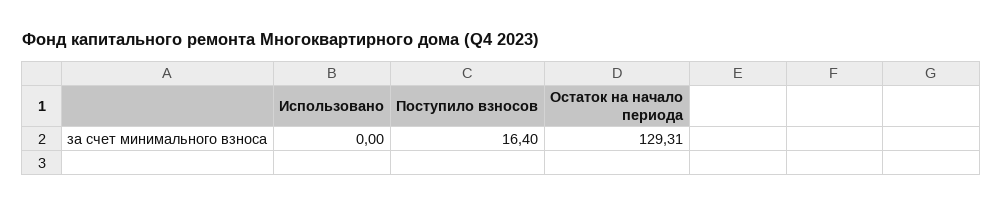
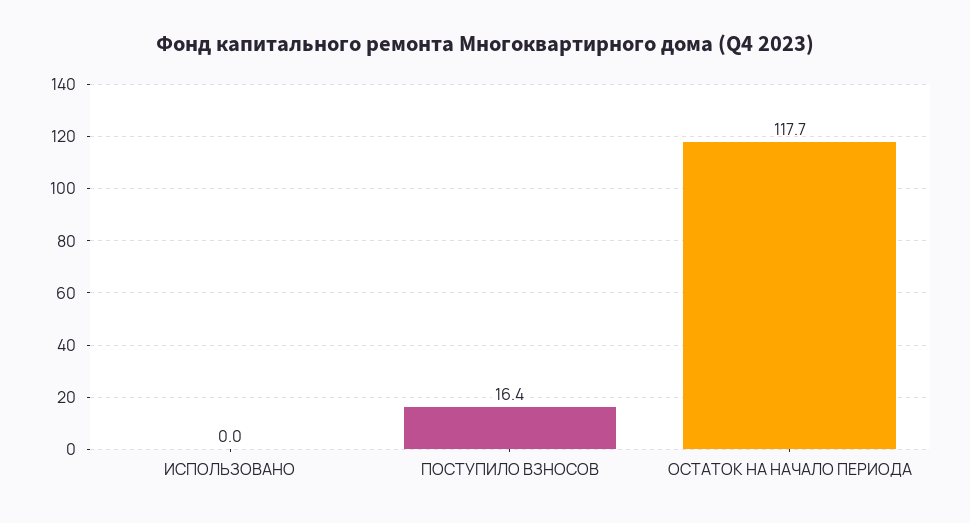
  {
    "Использовано": 0,
    "Поступило взносов": 16.4,
-   "Остаток на начало периода": 129.31
+   "Остаток на начало периода": 117.7
  }

